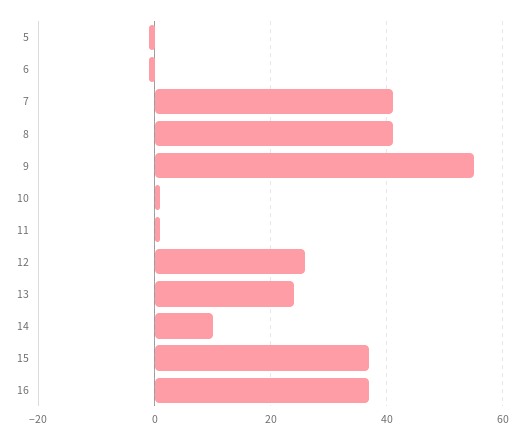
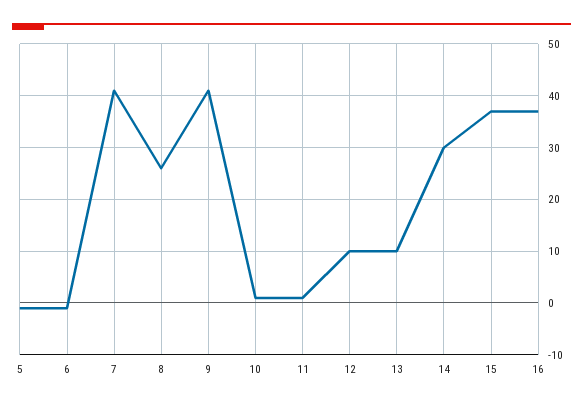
  {
    "5": 0,
    "6": 0,
    "7": 40,
-   "8": 40,
+   "8": 25,
-   "9": 55,
+   "9": 40,
    "10": 0,
    "11": 0,
-   "12": 25,
+   "12": 10,
-   "13": 25,
+   "13": 10,
-   "14": 10,
+   "14": 30,
    "15": 35,
    "16": 35
  }

